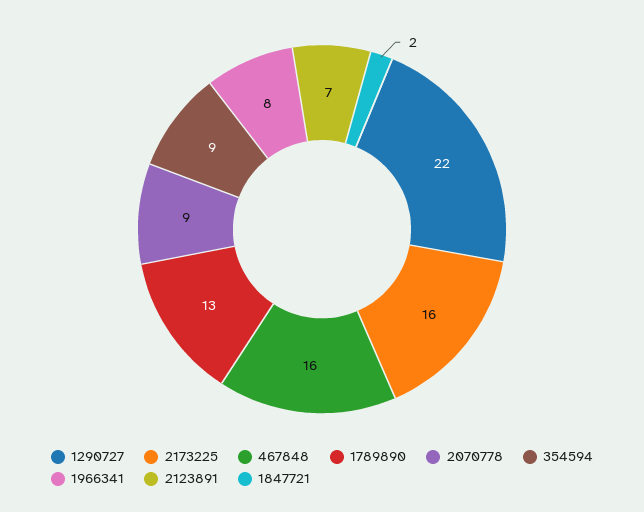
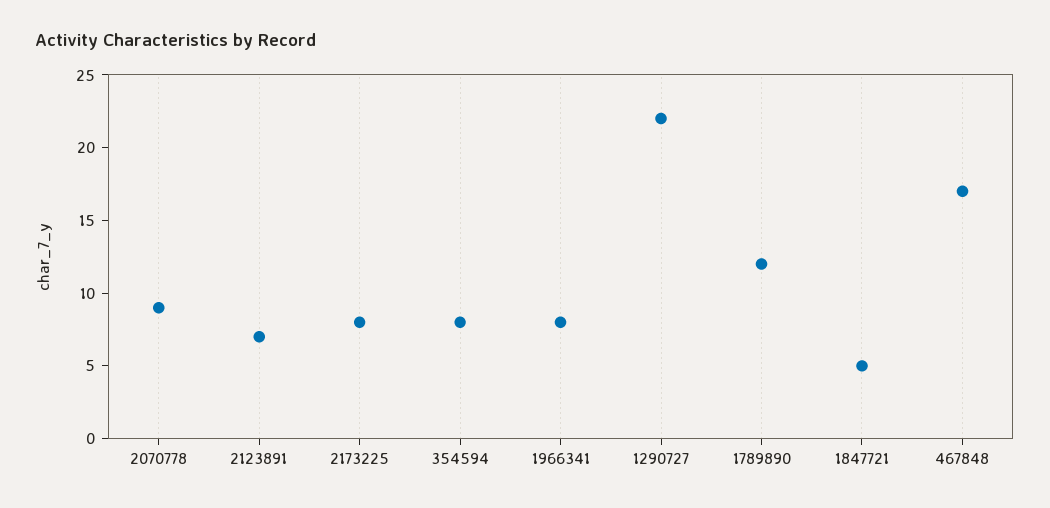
  {
    "1290727": 22,
-   "2173225": 16,
+   "2173225": 8,
-   "467848": 16,
+   "467848": 17,
-   "1789890": 13,
+   "1789890": 12,
    "2070778": 9,
-   "354594": 9,
+   "354594": 8,
    "1966341": 8,
    "2123891": 7,
-   "1847721": 2
+   "1847721": 5
  }

